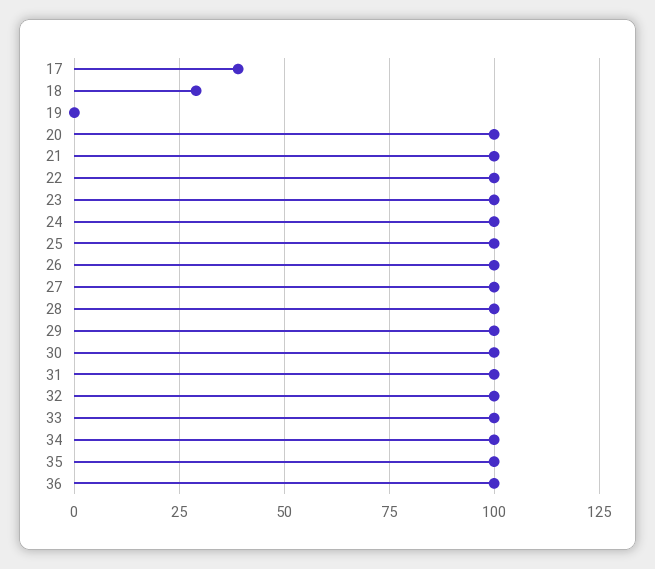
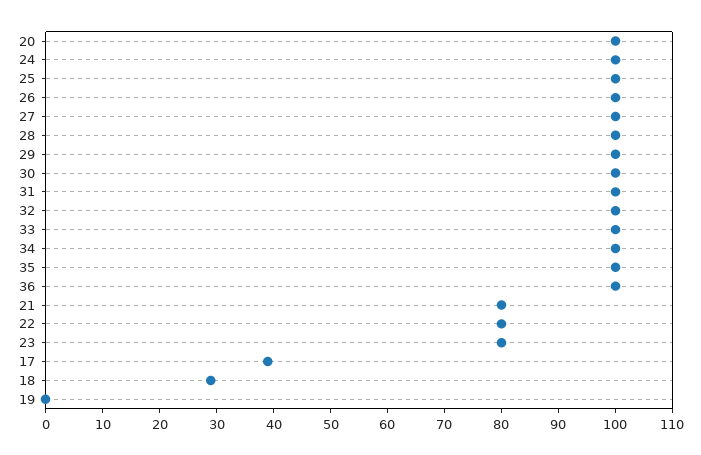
  {
    "17": 40,
    "18": 30,
    "19": 0,
    "20": 100,
-   "21": 100,
+   "21": 80,
-   "22": 100,
+   "22": 80,
-   "23": 100,
+   "23": 80,
    "24": 100,
    "25": 100,
    "26": 100,
    "27": 100,
    "28": 100,
    "29": 100,
    "30": 100,
    "31": 100,
    "32": 100,
    "33": 100,
    "34": 100,
    "35": 100,
    "36": 100
  }

